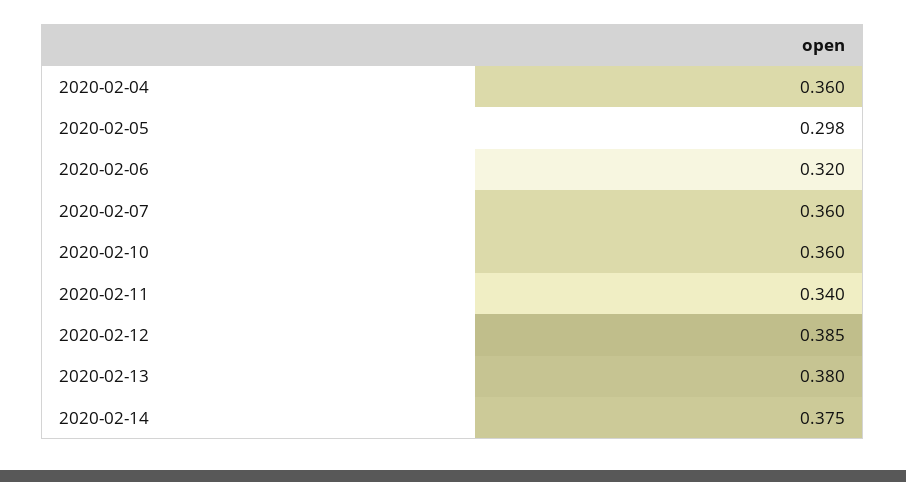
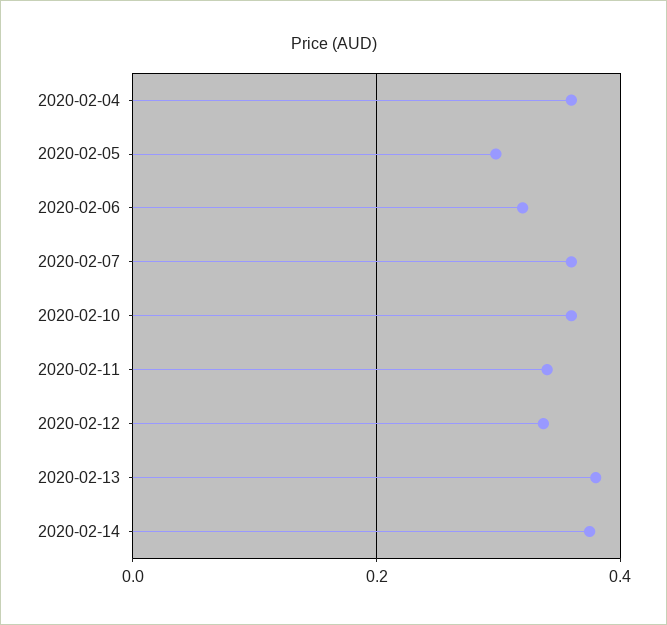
  {
    "2020-02-04": 0.36,
    "2020-02-05": 0.298,
    "2020-02-06": 0.32,
    "2020-02-07": 0.36,
    "2020-02-10": 0.36,
    "2020-02-11": 0.34,
-   "2020-02-12": 0.385,
+   "2020-02-12": 0.34,
    "2020-02-13": 0.38,
    "2020-02-14": 0.375
  }

